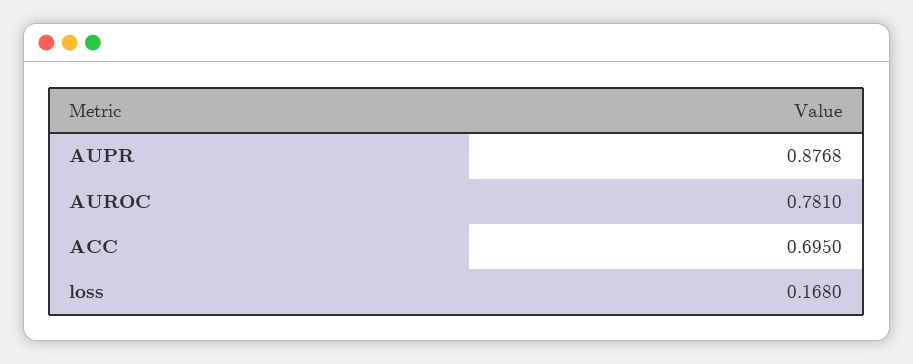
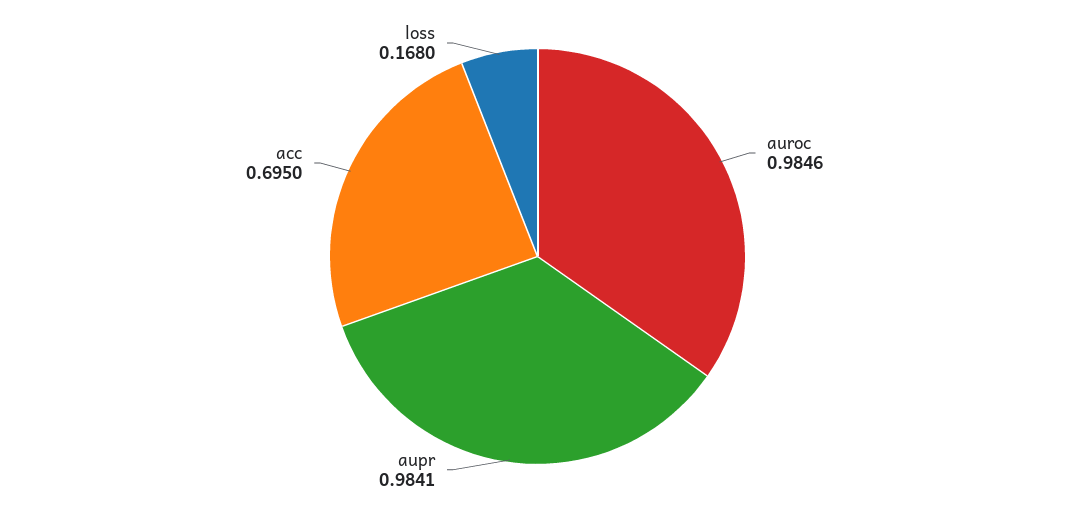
  {
-   "AUPR": 0.8768,
+   "AUPR": 0.9841,
-   "AUROC": 0.781,
+   "AUROC": 0.9846,
    "ACC": 0.695,
    "loss": 0.168
  }

